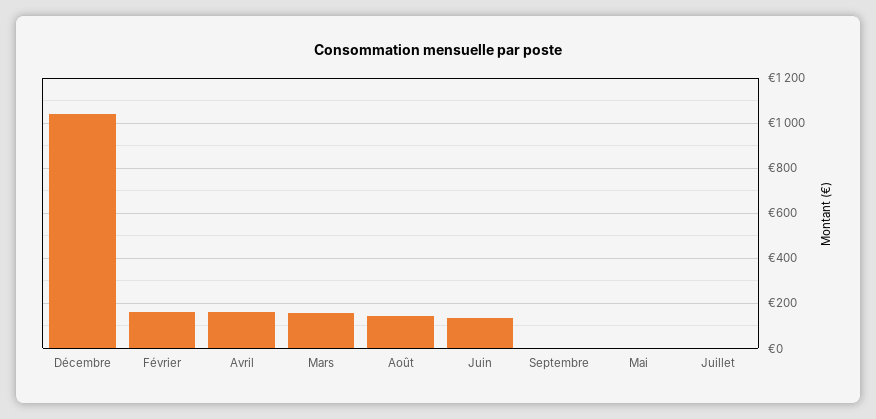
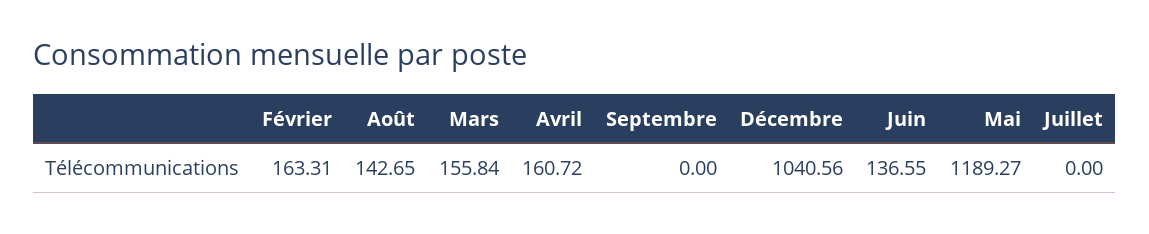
  {
    "Décembre": 1040.56,
    "Février": 163.31,
    "Avril": 160.72,
    "Mars": 155.84,
    "Août": 142.65,
    "Juin": 136.55,
    "Septembre": 0,
-   "Mai": 0,
+   "Mai": 1189.27,
    "Juillet": 0
  }

